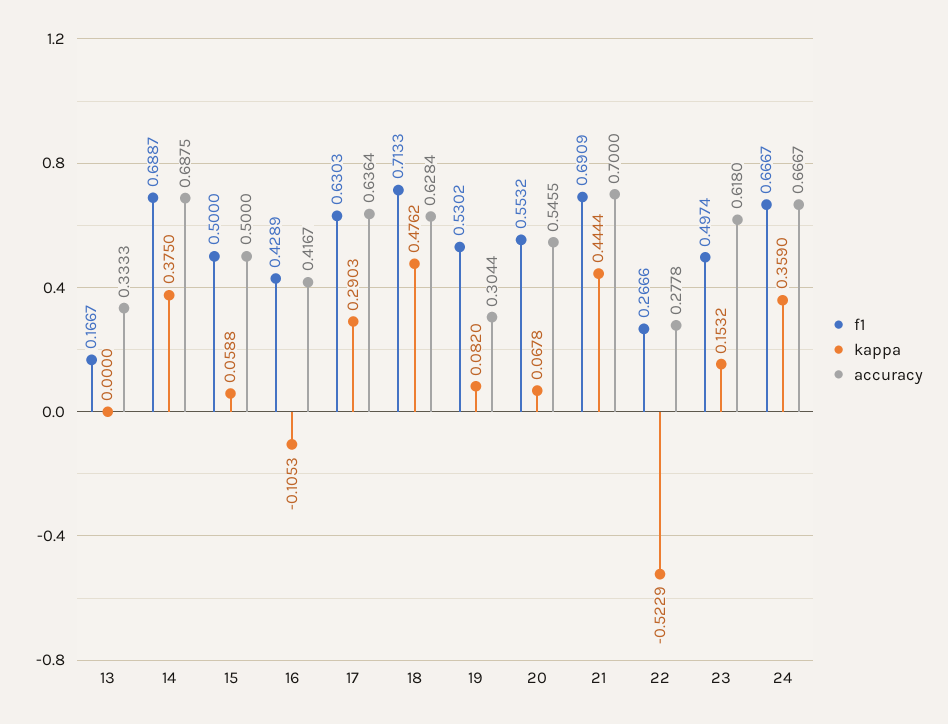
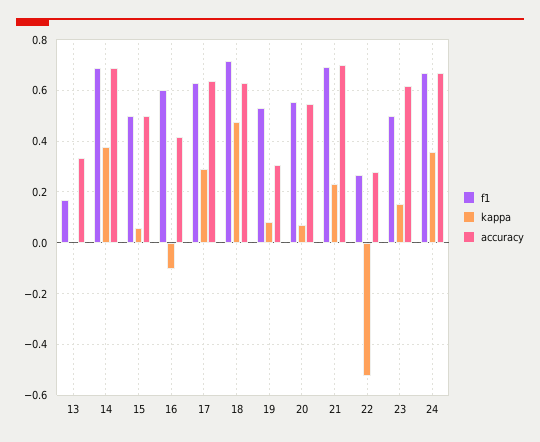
  {
    "f1": {
      "13": 0.1667,
      "14": 0.6887,
      "15": 0.5,
-     "16": 0.4289,
+     "16": 0.6,
      "17": 0.6303,
      "18": 0.7133,
      "19": 0.5302,
      "20": 0.5532,
      "21": 0.6909,
      "22": 0.2666,
      "23": 0.4974,
      "24": 0.6667
    },
    "kappa": {
      "13": 0,
      "14": 0.375,
      "15": 0.0588,
      "16": -0.1053,
      "17": 0.2903,
      "18": 0.4762,
      "19": 0.082,
      "20": 0.0678,
-     "21": 0.4444,
+     "21": 0.225,
      "22": -0.5229,
      "23": 0.1532,
      "24": 0.359
    },
    "accuracy": {
      "13": 0.3333,
      "14": 0.6875,
      "15": 0.5,
      "16": 0.4167,
      "17": 0.6364,
      "18": 0.6284,
      "19": 0.3044,
      "20": 0.5455,
      "21": 0.7,
      "22": 0.2778,
      "23": 0.618,
      "24": 0.6667
    }
  }

